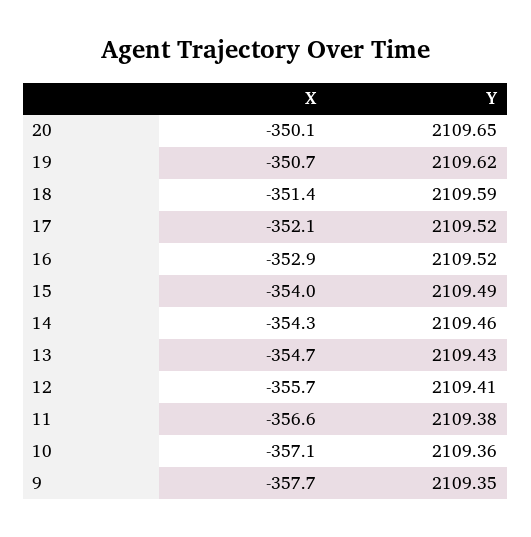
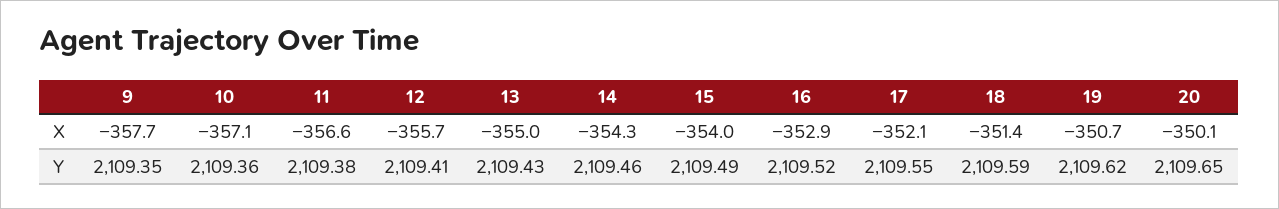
  {
    "X": {
      "20": -350.1,
      "19": -350.7,
      "18": -351.4,
      "17": -352.1,
      "16": -352.9,
      "15": -354,
      "14": -354.3,
-     "13": -354.7,
+     "13": -355,
      "12": -355.7,
      "11": -356.6,
      "10": -357.1,
      "9": -357.7
    },
    "Y": {
      "20": 2109.65,
      "19": 2109.62,
      "18": 2109.59,
-     "17": 2109.52,
+     "17": 2109.55,
      "16": 2109.52,
      "15": 2109.49,
      "14": 2109.46,
      "13": 2109.43,
      "12": 2109.41,
      "11": 2109.38,
      "10": 2109.36,
      "9": 2109.35
    }
  }

